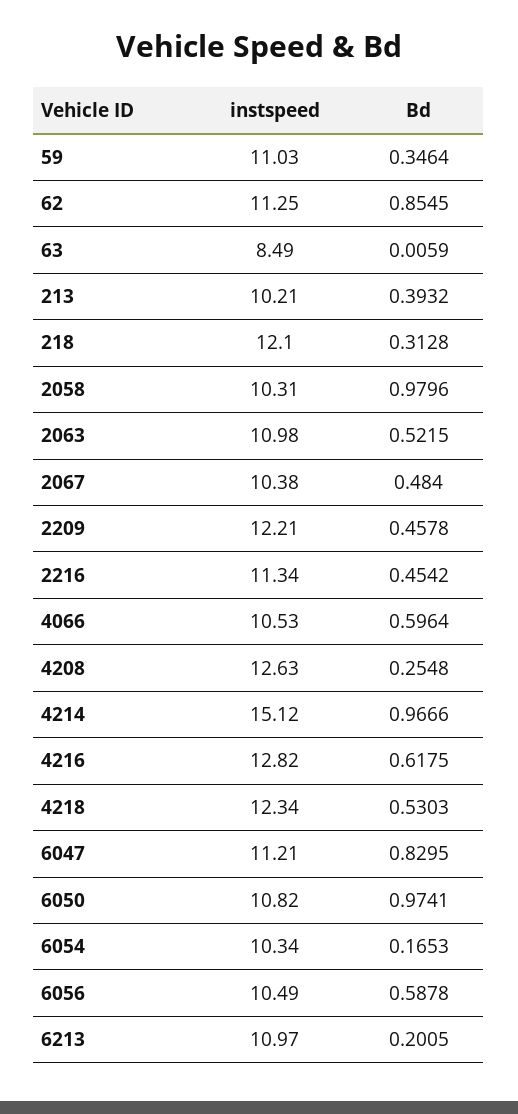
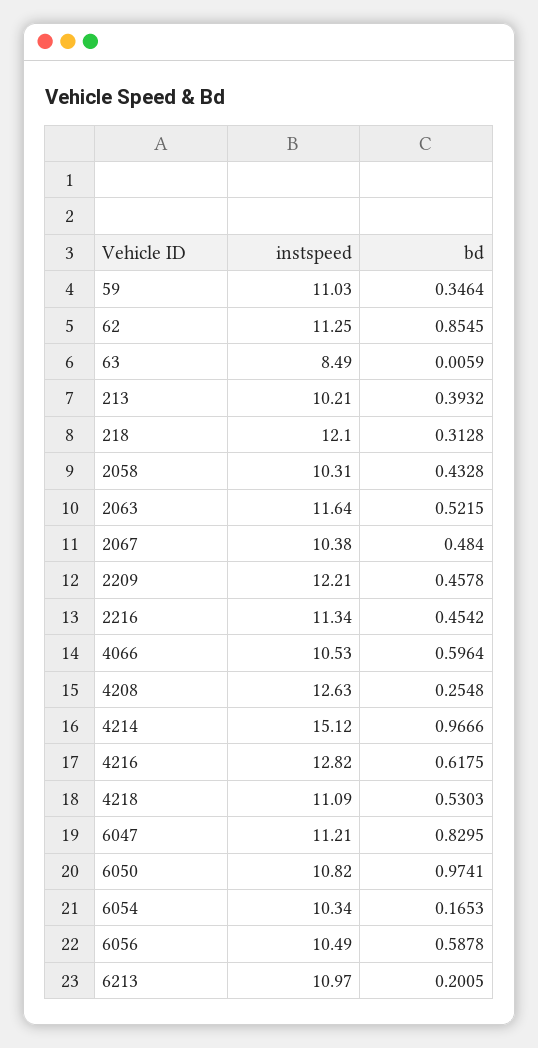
  {
    "instspeed": {
      "59": 11.03,
      "62": 11.25,
      "63": 8.49,
      "213": 10.21,
      "218": 12.1,
      "2058": 10.31,
-     "2063": 10.98,
+     "2063": 11.64,
      "2067": 10.38,
      "2209": 12.21,
      "2216": 11.34,
      "4066": 10.53,
      "4208": 12.63,
      "4214": 15.12,
      "4216": 12.82,
-     "4218": 12.34,
+     "4218": 11.09,
      "6047": 11.21,
      "6050": 10.82,
      "6054": 10.34,
      "6056": 10.49,
      "6213": 10.97
    },
    "Bd": {
      "59": 0.3464,
      "62": 0.8545,
      "63": 0.0059,
      "213": 0.3932,
      "218": 0.3128,
-     "2058": 0.9796,
+     "2058": 0.4328,
      "2063": 0.5215,
      "2067": 0.484,
      "2209": 0.4578,
      "2216": 0.4542,
      "4066": 0.5964,
      "4208": 0.2548,
      "4214": 0.9666,
      "4216": 0.6175,
      "4218": 0.5303,
      "6047": 0.8295,
      "6050": 0.9741,
      "6054": 0.1653,
      "6056": 0.5878,
      "6213": 0.2005
    }
  }

